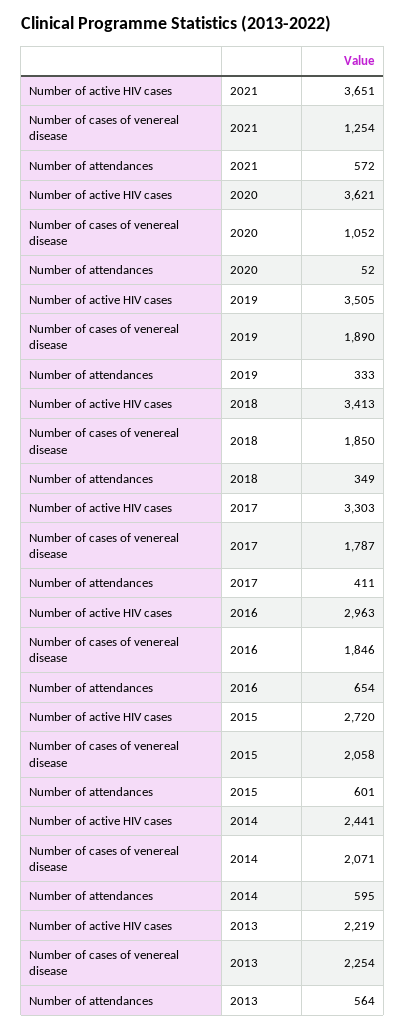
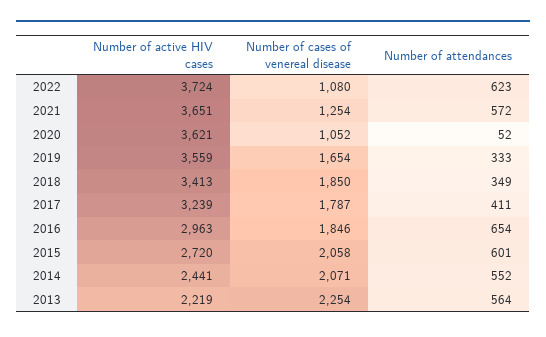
  {
    "Number of active HIV cases": {
      "2021": 3651,
      "2020": 3621,
-     "2019": 3505,
+     "2019": 3559,
      "2018": 3413,
-     "2017": 3303,
+     "2017": 3239,
      "2016": 2963,
      "2015": 2720,
      "2014": 2441,
-     "2013": 2219
+     "2013": 2219,
+     "2022": 3724
    },
    "Number of cases of venereal disease": {
      "2021": 1254,
      "2020": 1052,
-     "2019": 1890,
+     "2019": 1654,
      "2018": 1850,
      "2017": 1787,
      "2016": 1846,
      "2015": 2058,
      "2014": 2071,
-     "2013": 2254
+     "2013": 2254,
+     "2022": 1080
    },
    "Number of attendances": {
      "2021": 572,
      "2020": 52,
      "2019": 333,
      "2018": 349,
      "2017": 411,
      "2016": 654,
      "2015": 601,
-     "2014": 595,
+     "2014": 552,
-     "2013": 564
+     "2013": 564,
+     "2022": 623
    }
  }

